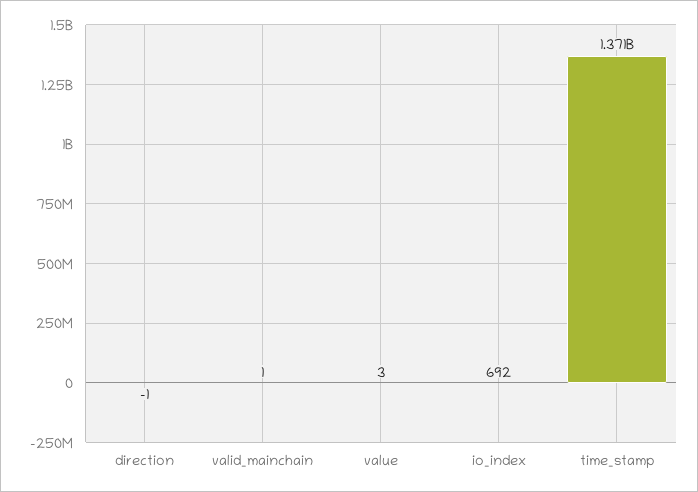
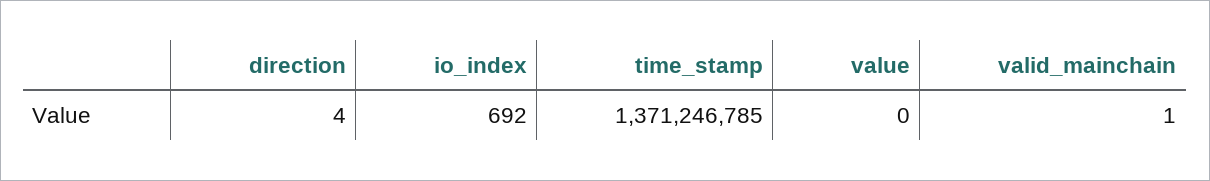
  {
-   "direction": -1,
+   "direction": 4,
    "valid_mainchain": 1,
-   "value": 3,
+   "value": 0,
    "io_index": 692,
    "time_stamp": 1371246785
  }

